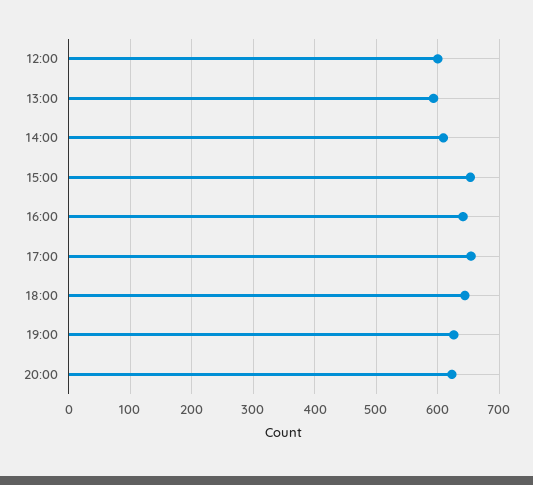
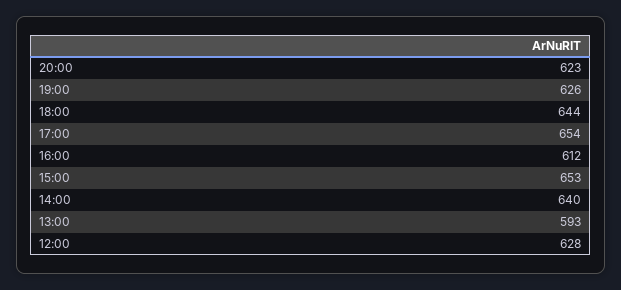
  {
-   "12:00": 600,
+   "12:00": 628,
    "13:00": 593,
-   "14:00": 610,
+   "14:00": 640,
    "15:00": 653,
-   "16:00": 640,
+   "16:00": 612,
    "17:00": 654,
    "18:00": 644,
    "19:00": 626,
    "20:00": 623
  }

